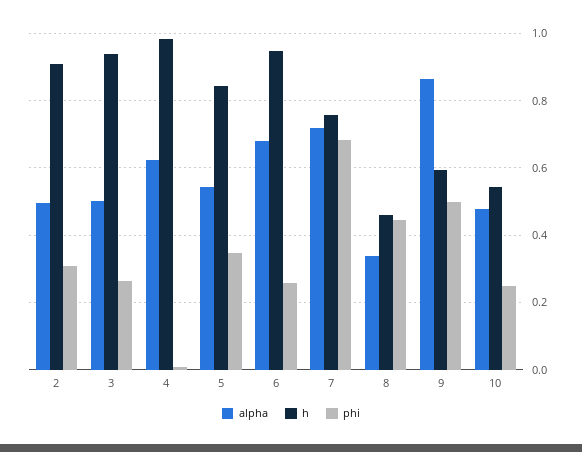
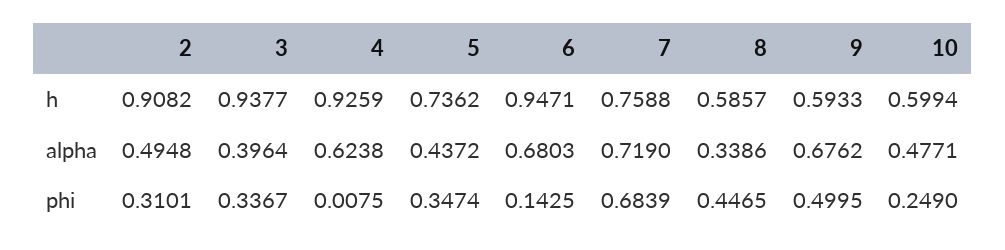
  {
    "alpha": {
      "2": 0.4948,
-     "3": 0.5,
+     "3": 0.3964,
      "4": 0.6238,
-     "5": 0.54,
+     "5": 0.4372,
      "6": 0.6803,
      "7": 0.719,
      "8": 0.3386,
-     "9": 0.86,
+     "9": 0.6762,
      "10": 0.4771
    },
    "h": {
      "2": 0.9082,
      "3": 0.9377,
-     "4": 0.98,
+     "4": 0.9259,
-     "5": 0.84,
+     "5": 0.7362,
      "6": 0.9471,
      "7": 0.7588,
-     "8": 0.46,
+     "8": 0.5857,
      "9": 0.5933,
-     "10": 0.54
+     "10": 0.5994
    },
    "phi": {
      "2": 0.3101,
-     "3": 0.26,
+     "3": 0.3367,
      "4": 0.0075,
      "5": 0.3474,
-     "6": 0.26,
+     "6": 0.1425,
      "7": 0.6839,
      "8": 0.4465,
      "9": 0.4995,
      "10": 0.249
    }
  }

